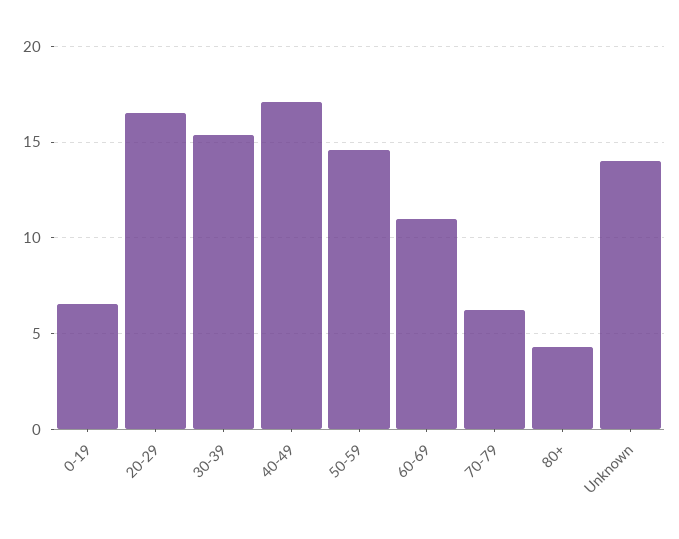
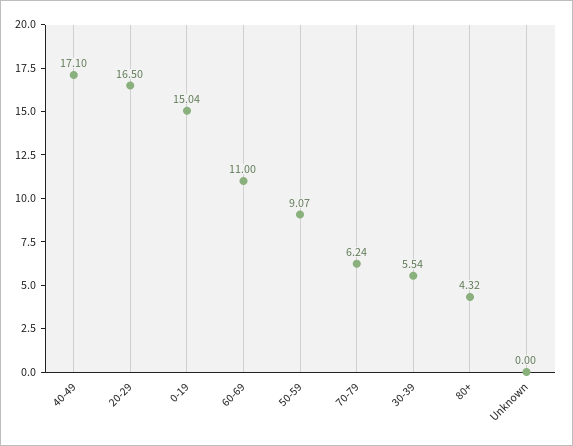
  {
-   "0-19": 6.5,
+   "0-19": 15.04,
    "20-29": 16.5,
-   "30-39": 15.5,
+   "30-39": 5.54,
    "40-49": 17.1,
-   "50-59": 14.5,
+   "50-59": 9.07,
    "60-69": 11,
    "70-79": 6.24,
    "80+": 4.32,
-   "Unknown": 14
+   "Unknown": 0
  }

